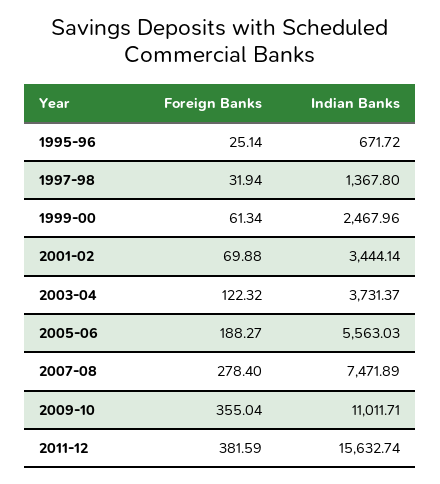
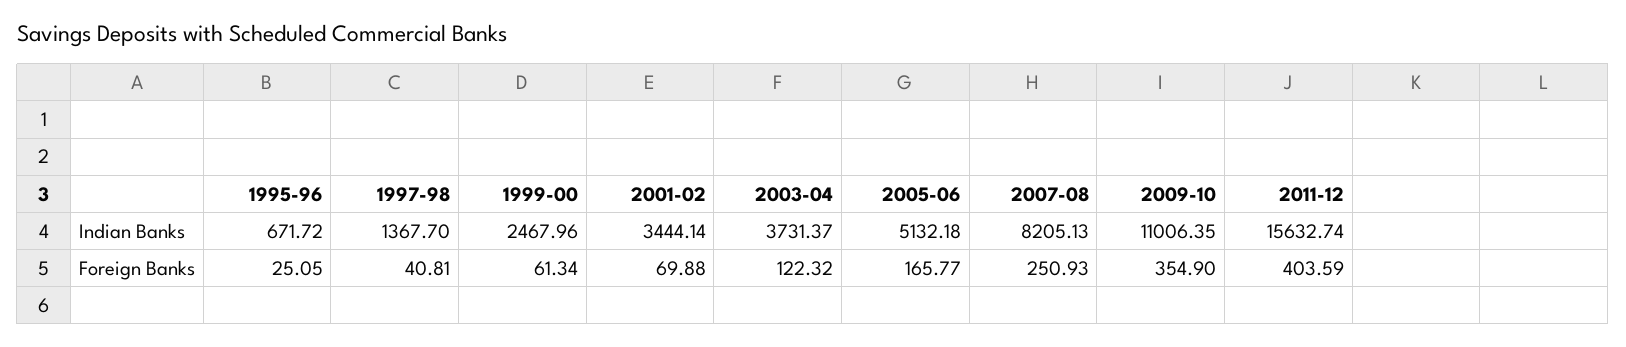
  {
    "Foreign Banks": {
-     "1995-96": 25.14,
+     "1995-96": 25.05,
-     "1997-98": 31.94,
+     "1997-98": 40.81,
      "1999-00": 61.34,
      "2001-02": 69.88,
      "2003-04": 122.32,
-     "2005-06": 188.27,
+     "2005-06": 165.77,
-     "2007-08": 278.4,
+     "2007-08": 250.93,
-     "2009-10": 355.04,
+     "2009-10": 354.9,
-     "2011-12": 381.59
+     "2011-12": 403.59
    },
    "Indian Banks": {
      "1995-96": 671.72,
-     "1997-98": 1367.8,
+     "1997-98": 1367.7,
      "1999-00": 2467.96,
      "2001-02": 3444.14,
      "2003-04": 3731.37,
-     "2005-06": 5563.03,
+     "2005-06": 5132.18,
-     "2007-08": 7471.89,
+     "2007-08": 8205.13,
-     "2009-10": 11011.71,
+     "2009-10": 11006.35,
      "2011-12": 15632.74
    }
  }

